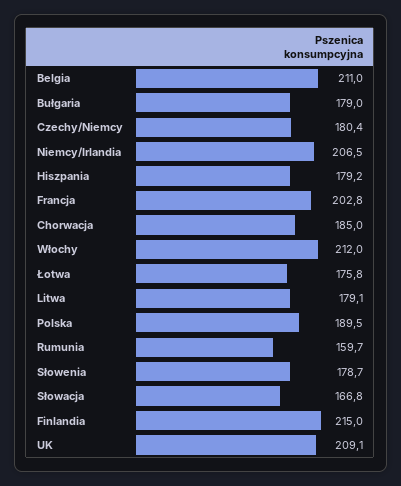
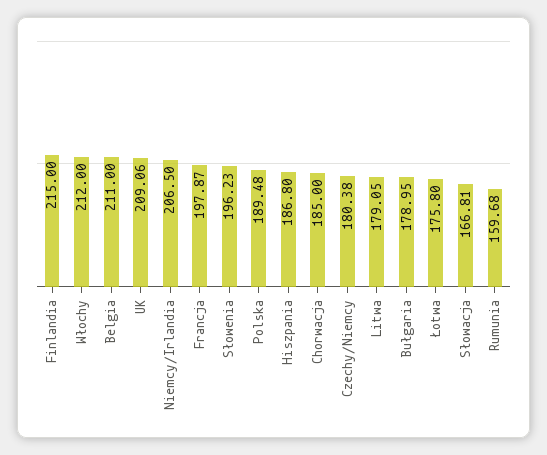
  {
    "Belgia": 211,
    "Bułgaria": 178.95,
    "Czechy/Niemcy": 180.38,
    "Niemcy/Irlandia": 206.5,
-   "Hiszpania": 179.2,
+   "Hiszpania": 186.8,
-   "Francja": 202.8,
+   "Francja": 197.87,
    "Chorwacja": 185,
    "Włochy": 212,
    "Łotwa": 175.8,
    "Litwa": 179.05,
    "Polska": 189.48,
    "Rumunia": 159.68,
-   "Słowenia": 178.7,
+   "Słowenia": 196.23,
    "Słowacja": 166.81,
    "Finlandia": 215,
    "UK": 209.06
  }

